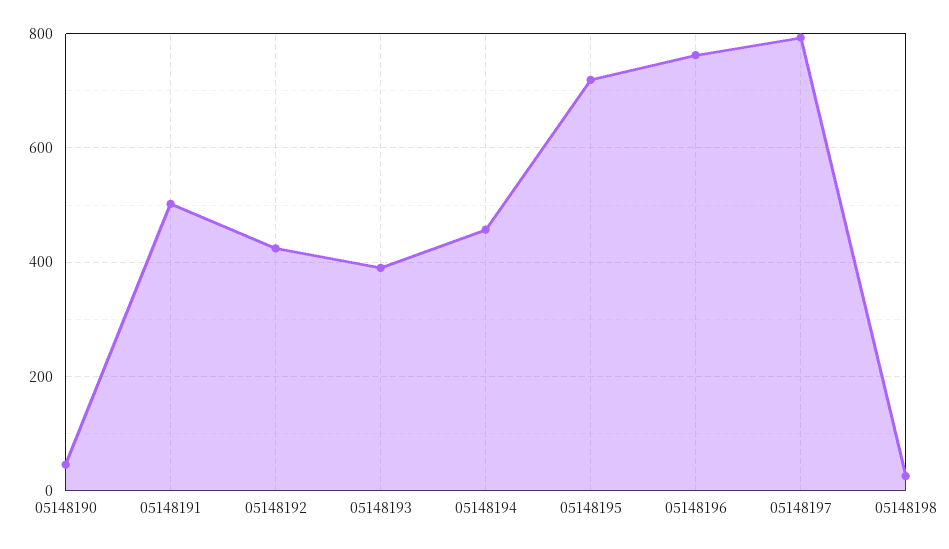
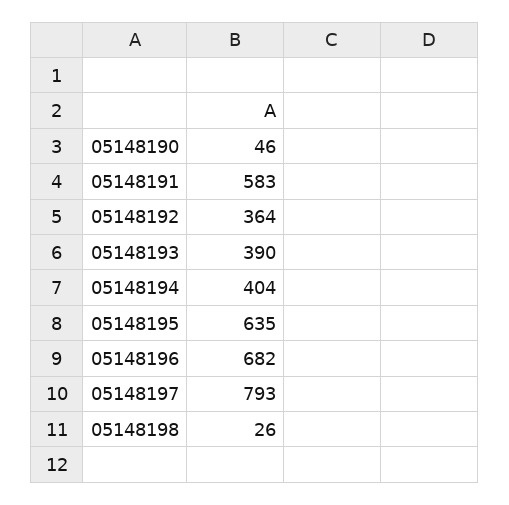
  {
    "05148190": 46,
-   "05148191": 500,
+   "05148191": 583,
-   "05148192": 420,
+   "05148192": 364,
    "05148193": 390,
-   "05148194": 460,
+   "05148194": 404,
-   "05148195": 720,
+   "05148195": 635,
-   "05148196": 760,
+   "05148196": 682,
    "05148197": 793,
    "05148198": 26
  }

